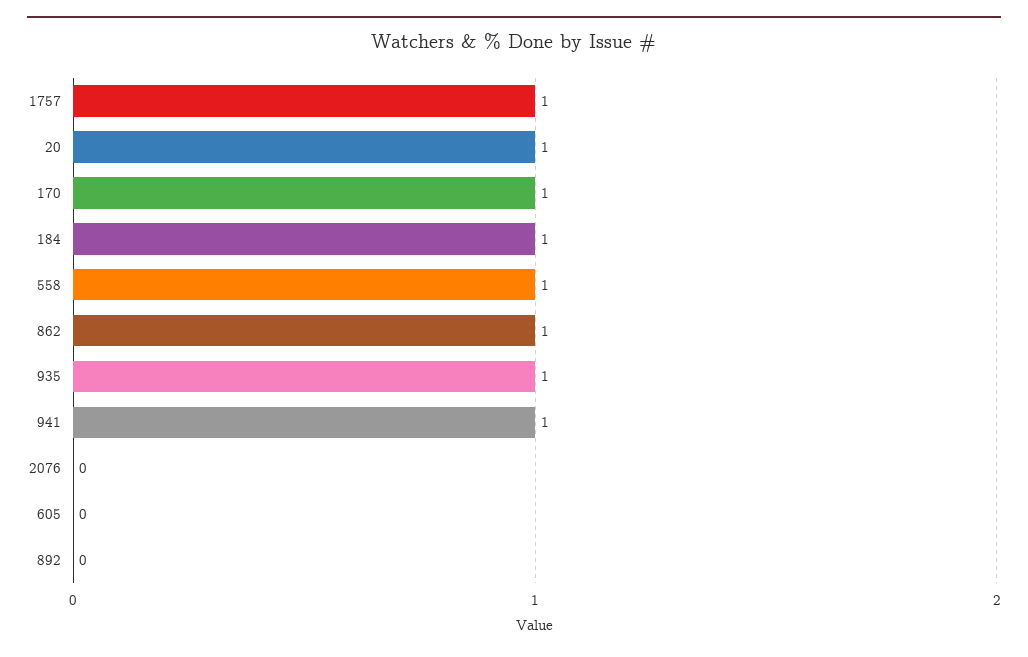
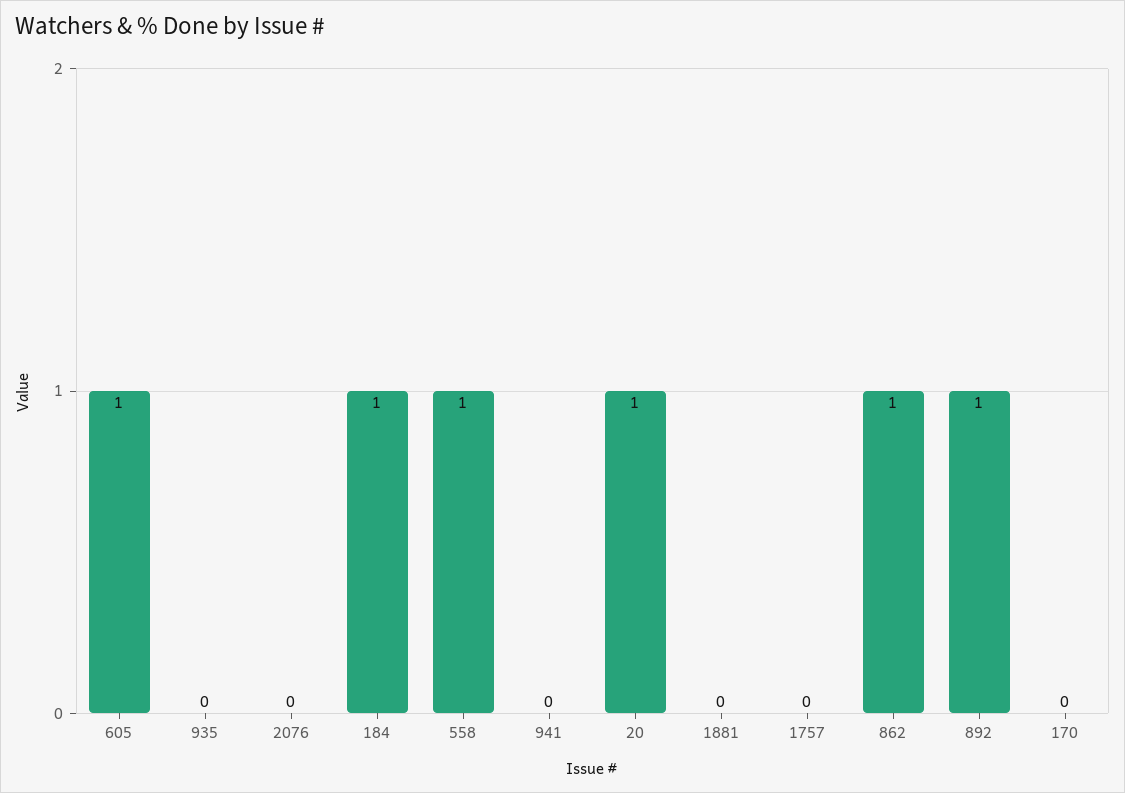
  {
-   "1757": 1,
+   "1757": 0,
    "20": 1,
-   "170": 1,
+   "170": 0,
    "184": 1,
    "558": 1,
    "862": 1,
-   "935": 1,
+   "935": 0,
-   "941": 1,
+   "941": 0,
    "2076": 0,
-   "605": 0,
+   "605": 1,
-   "892": 0
+   "892": 1,
+   "1881": 0
  }

